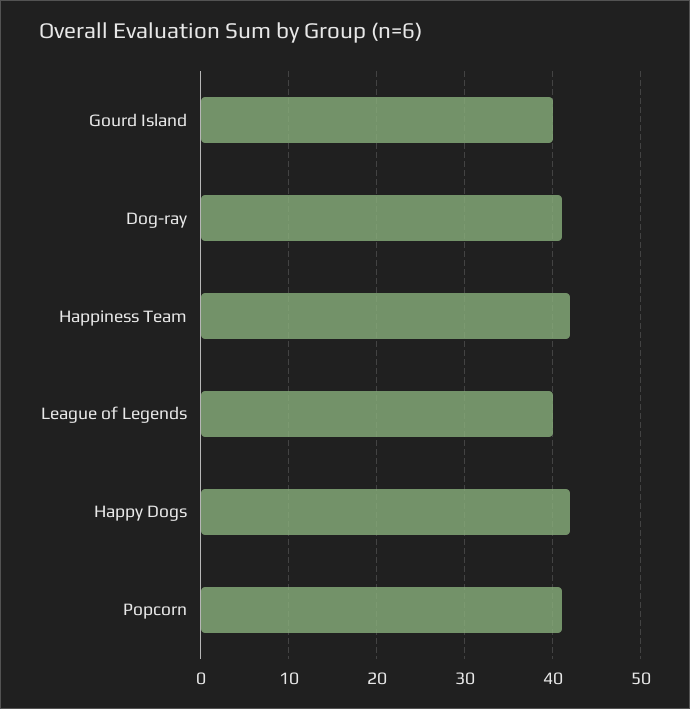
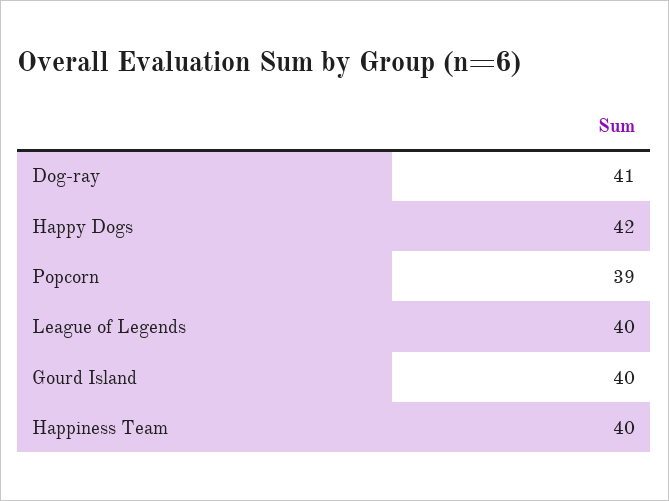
  {
    "Gourd Island": 40,
    "Dog-ray": 41,
-   "Happiness Team": 42,
+   "Happiness Team": 40,
    "League of Legends": 40,
    "Happy Dogs": 42,
-   "Popcorn": 41
+   "Popcorn": 39
  }

